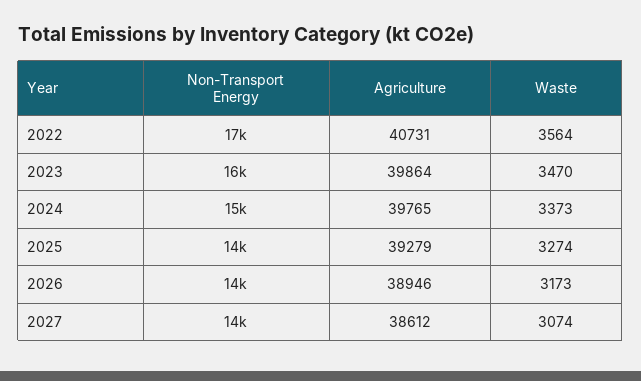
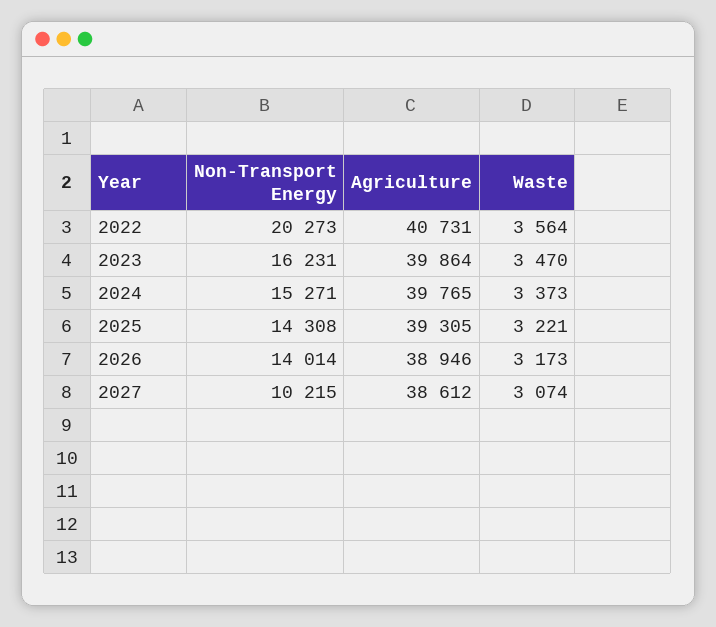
  {
    "Non-Transport Energy": {
-     "2022": 17000,
+     "2022": 20273,
      "2023": 16231,
      "2024": 15271,
      "2025": 14308,
      "2026": 14014,
-     "2027": 14000
+     "2027": 10215
    },
    "Agriculture": {
      "2022": 40731,
      "2023": 39864,
      "2024": 39765,
-     "2025": 39279,
+     "2025": 39305,
      "2026": 38946,
      "2027": 38612
    },
    "Waste": {
      "2022": 3564,
      "2023": 3470,
      "2024": 3373,
-     "2025": 3274,
+     "2025": 3221,
      "2026": 3173,
      "2027": 3074
    }
  }

